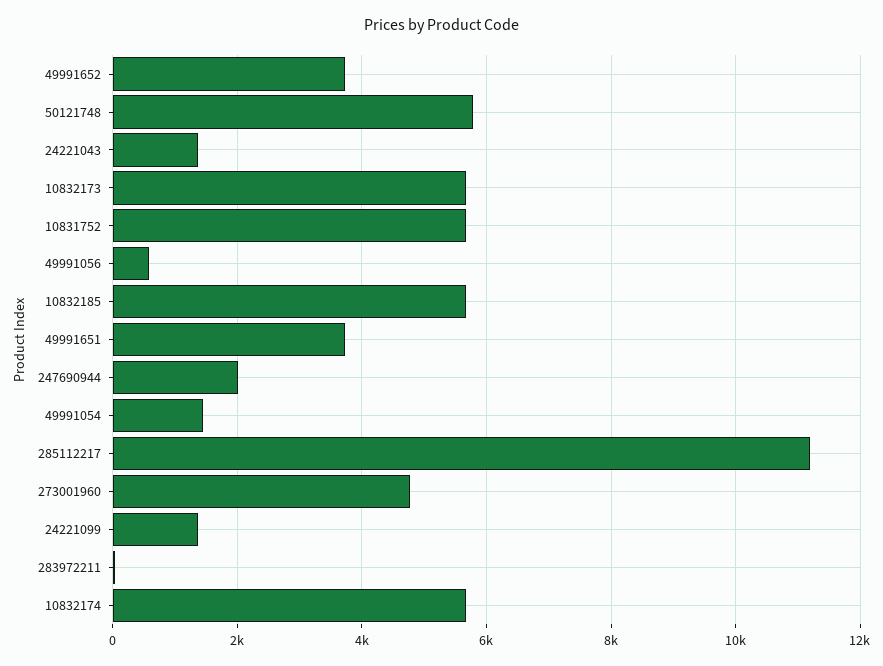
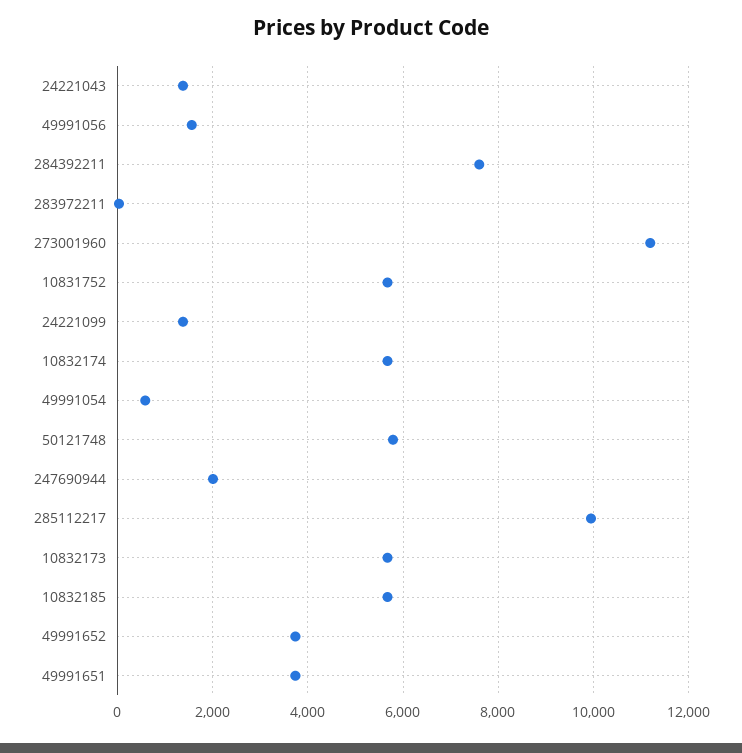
  {
    "49991652": 3800,
    "50121748": 5800,
    "24221043": 1400,
    "10832173": 5600,
    "10831752": 5600,
-   "49991056": 600,
+   "49991056": 1600,
    "10832185": 5600,
    "49991651": 3800,
    "247690944": 2000,
-   "49991054": 1400,
+   "49991054": 600,
-   "285112217": 11200,
+   "285112217": 10000,
-   "273001960": 4800,
+   "273001960": 11200,
    "24221099": 1400,
    "283972211": 0,
-   "10832174": 5600
+   "10832174": 5600,
+   "284392211": 7600
  }

